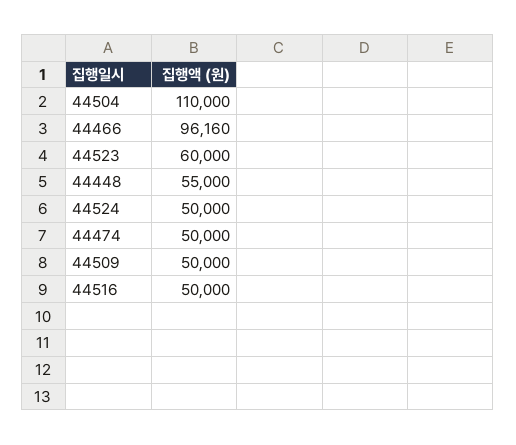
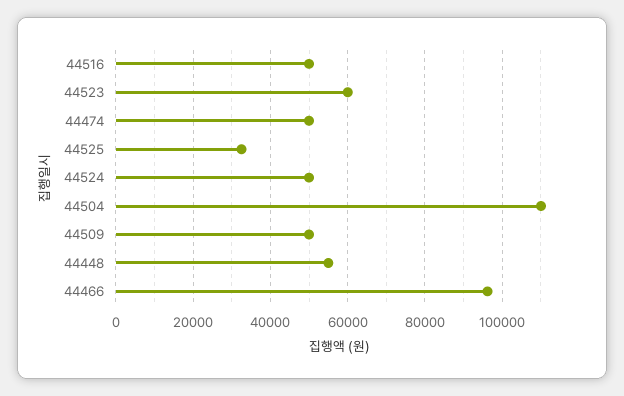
  {
    "44504": 110000,
    "44466": 96160,
    "44523": 60000,
    "44448": 55000,
    "44524": 50000,
    "44474": 50000,
    "44509": 50000,
-   "44516": 50000
+   "44516": 50000,
+   "44525": 32000
  }

